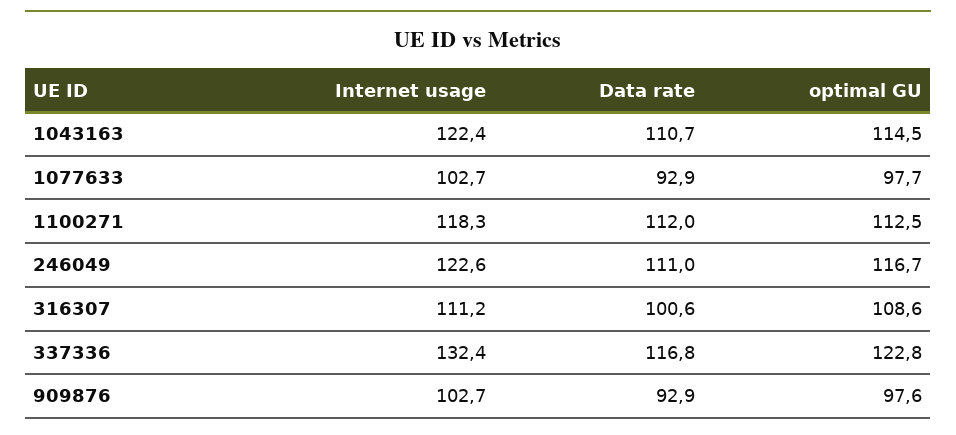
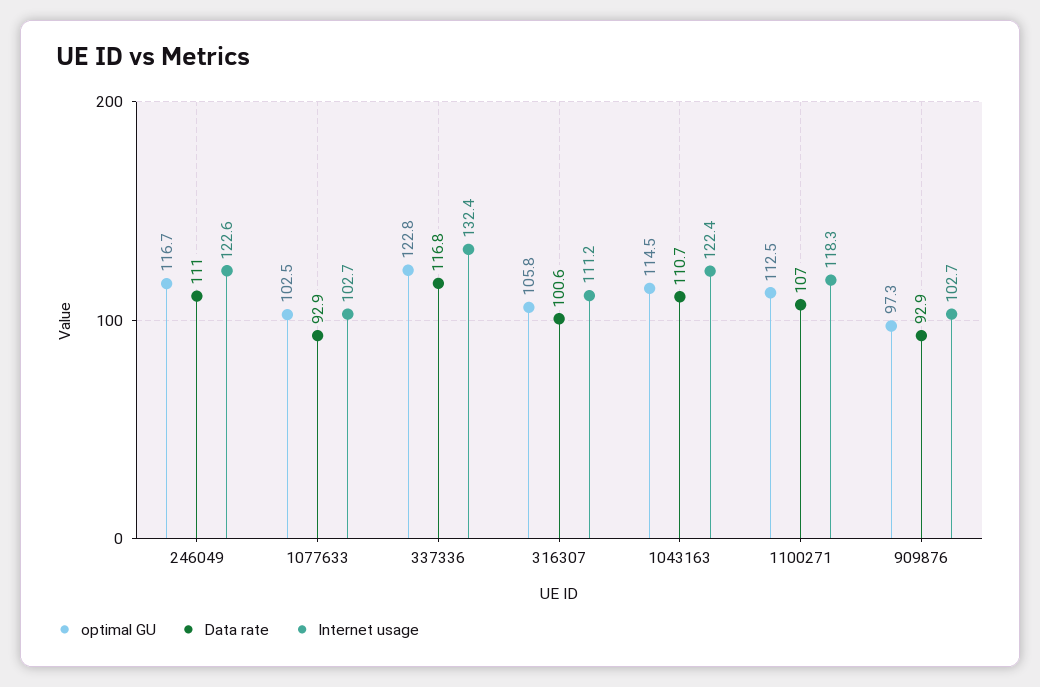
  {
    "Internet usage": {
      "1043163": 122.4,
      "1077633": 102.7,
      "1100271": 118.3,
      "246049": 122.6,
      "316307": 111.2,
      "337336": 132.4,
      "909876": 102.7
    },
    "Data rate": {
      "1043163": 110.7,
      "1077633": 92.9,
-     "1100271": 112,
+     "1100271": 107,
      "246049": 111,
      "316307": 100.6,
      "337336": 116.8,
      "909876": 92.9
    },
    "optimal GU": {
      "1043163": 114.5,
-     "1077633": 97.7,
+     "1077633": 102.5,
      "1100271": 112.5,
      "246049": 116.7,
-     "316307": 108.6,
+     "316307": 105.8,
      "337336": 122.8,
-     "909876": 97.6
+     "909876": 97.3
    }
  }

